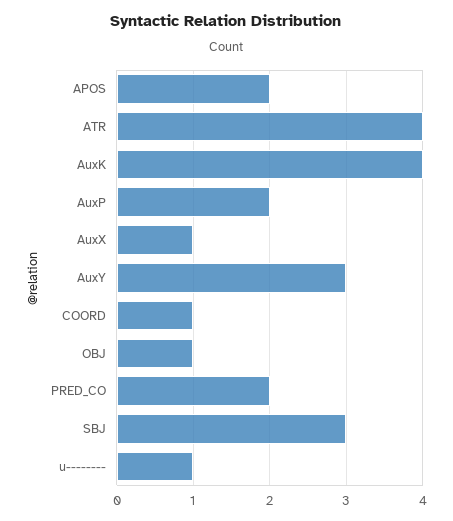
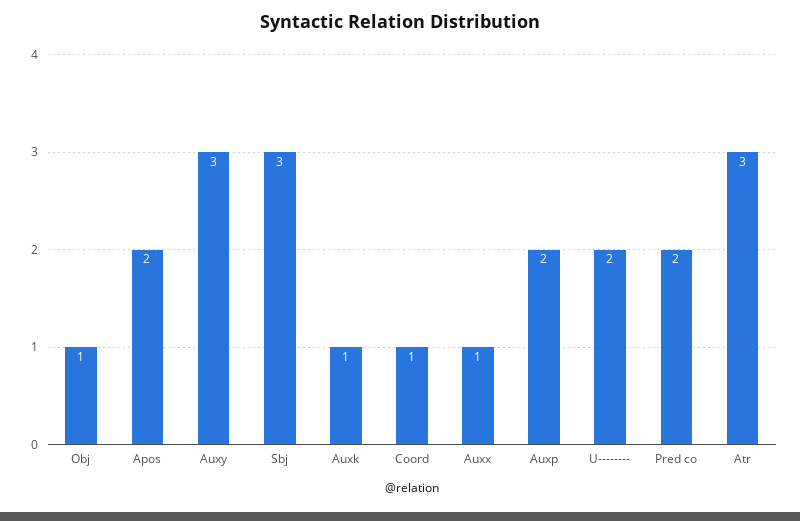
  {
    "APOS": 2,
-   "ATR": 4,
+   "ATR": 3,
-   "AuxK": 4,
+   "AuxK": 1,
    "AuxP": 2,
    "AuxX": 1,
    "AuxY": 3,
    "COORD": 1,
    "OBJ": 1,
    "PRED_CO": 2,
    "SBJ": 3,
-   "u--------": 1
+   "u--------": 2
  }

